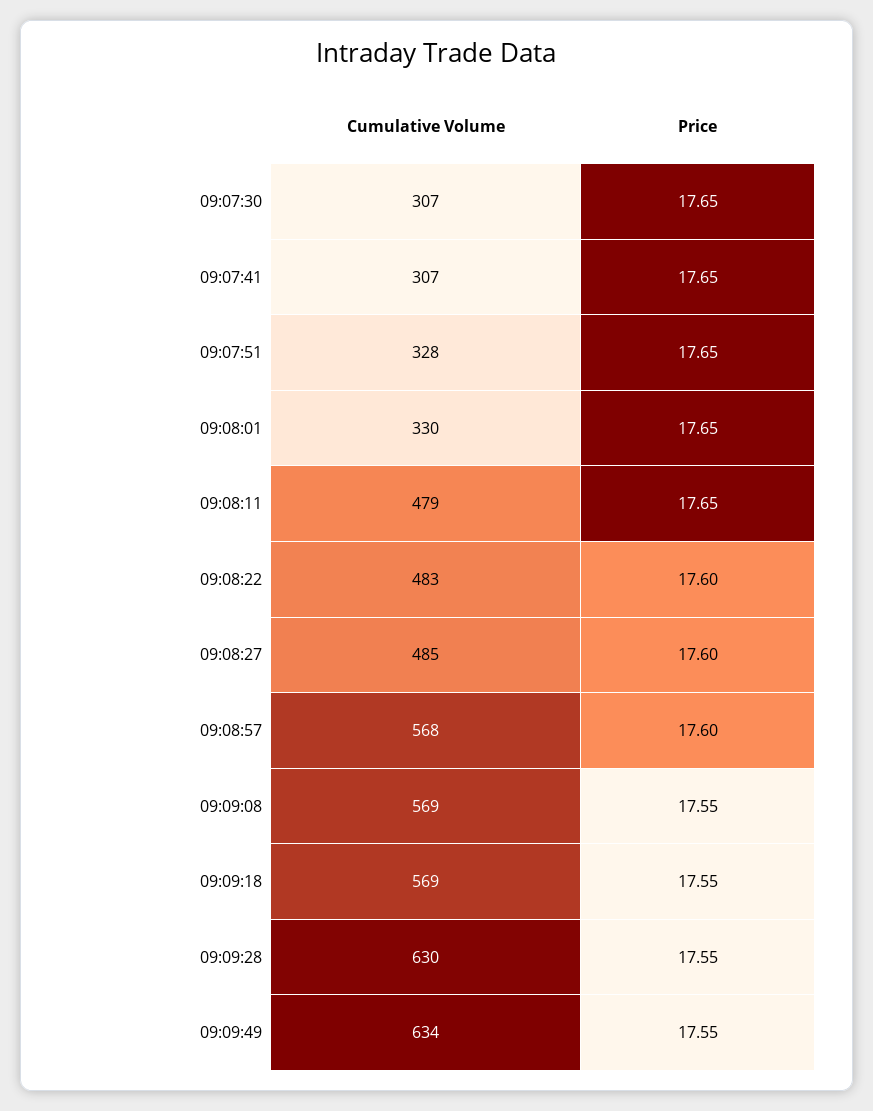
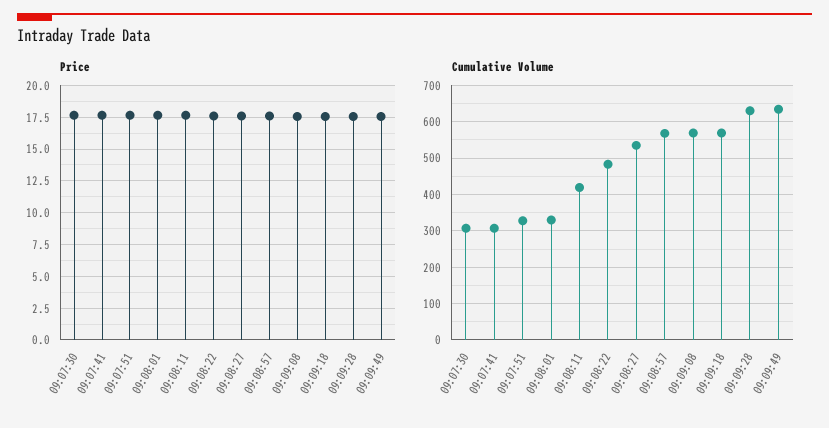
  {
    "Cumulative Volume": {
      "09:07:30": 307,
      "09:07:41": 307,
      "09:07:51": 328,
      "09:08:01": 330,
-     "09:08:11": 479,
+     "09:08:11": 420,
      "09:08:22": 483,
-     "09:08:27": 485,
+     "09:08:27": 540,
      "09:08:57": 568,
      "09:09:08": 569,
      "09:09:18": 569,
      "09:09:28": 630,
      "09:09:49": 634
    },
    "Price": {
      "09:07:30": 17.65,
      "09:07:41": 17.65,
      "09:07:51": 17.65,
      "09:08:01": 17.65,
      "09:08:11": 17.65,
      "09:08:22": 17.6,
      "09:08:27": 17.6,
      "09:08:57": 17.6,
      "09:09:08": 17.55,
      "09:09:18": 17.55,
      "09:09:28": 17.55,
      "09:09:49": 17.55
    }
  }

